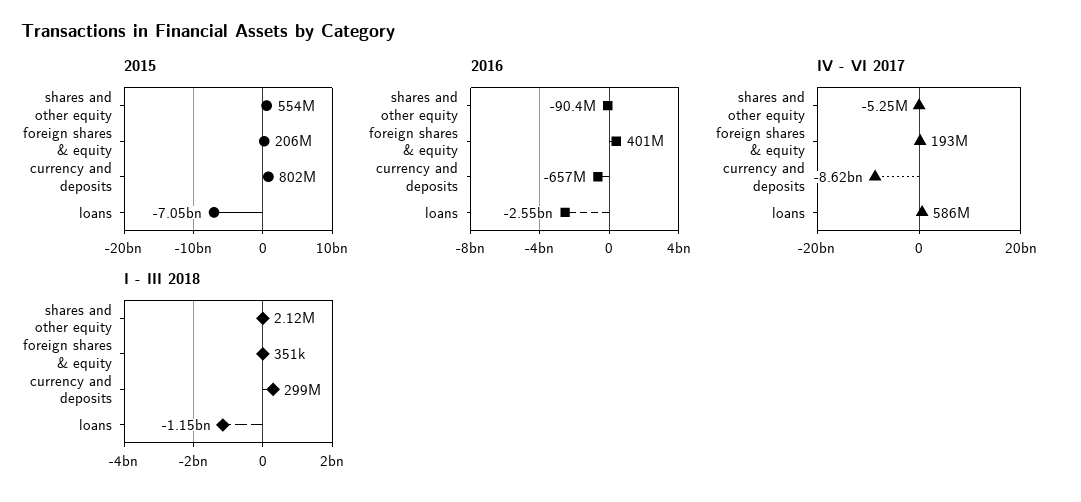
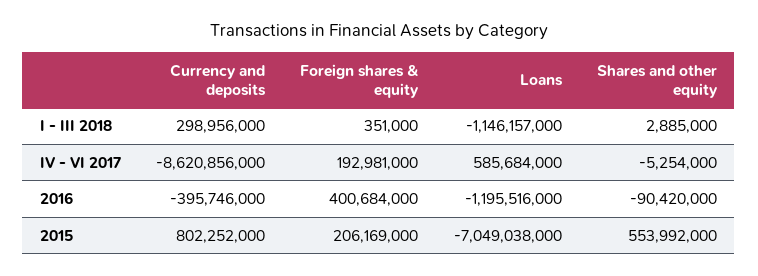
  {
    "2015": {
      "shares and other equity": 553992000,
      "foreign shares & equity": 206169000,
      "currency and deposits": 802252000,
      "loans": -7049038000
    },
    "2016": {
      "shares and other equity": -90420000,
      "foreign shares & equity": 400684000,
-     "currency and deposits": -657000000,
+     "currency and deposits": -395746000,
-     "loans": -2550000000
+     "loans": -1195516000
    },
    "IV - VI 2017": {
      "shares and other equity": -5254000,
      "foreign shares & equity": 192981000,
      "currency and deposits": -8620856000,
      "loans": 585684000
    },
    "I - III 2018": {
-     "shares and other equity": 2120000,
+     "shares and other equity": 2885000,
      "foreign shares & equity": 351000,
      "currency and deposits": 298956000,
      "loans": -1146157000
    }
  }

